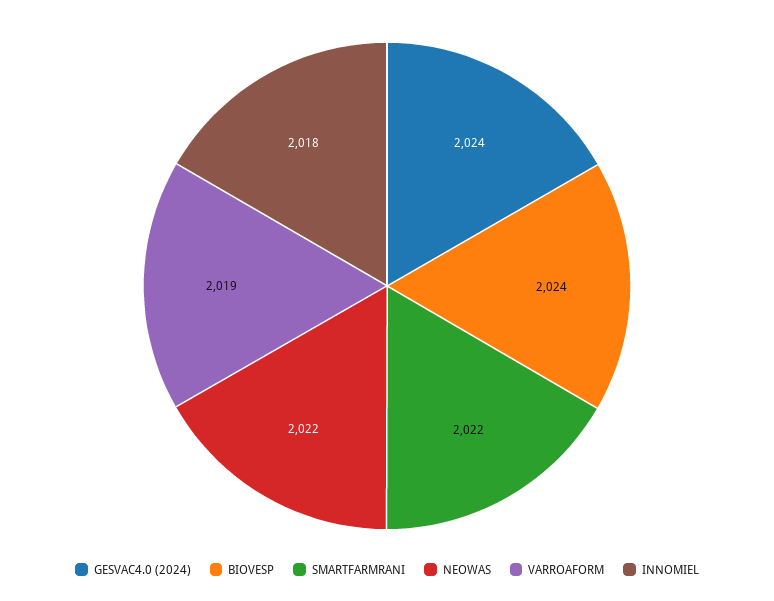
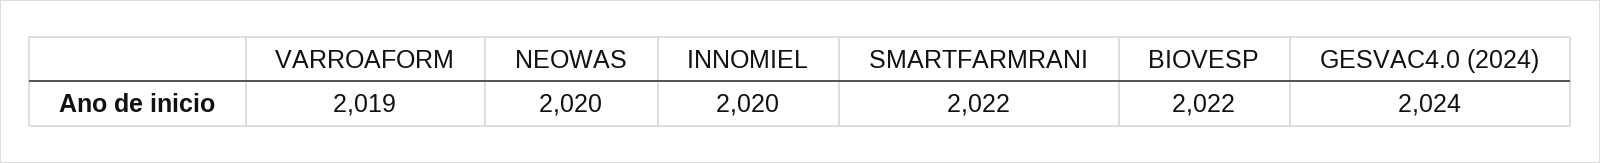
  {
    "GESVAC4.0 (2024)": 2024,
-   "BIOVESP": 2024,
+   "BIOVESP": 2022,
    "SMARTFARMRANI": 2022,
-   "NEOWAS": 2022,
+   "NEOWAS": 2020,
    "VARROAFORM": 2019,
-   "INNOMIEL": 2018
+   "INNOMIEL": 2020
  }

